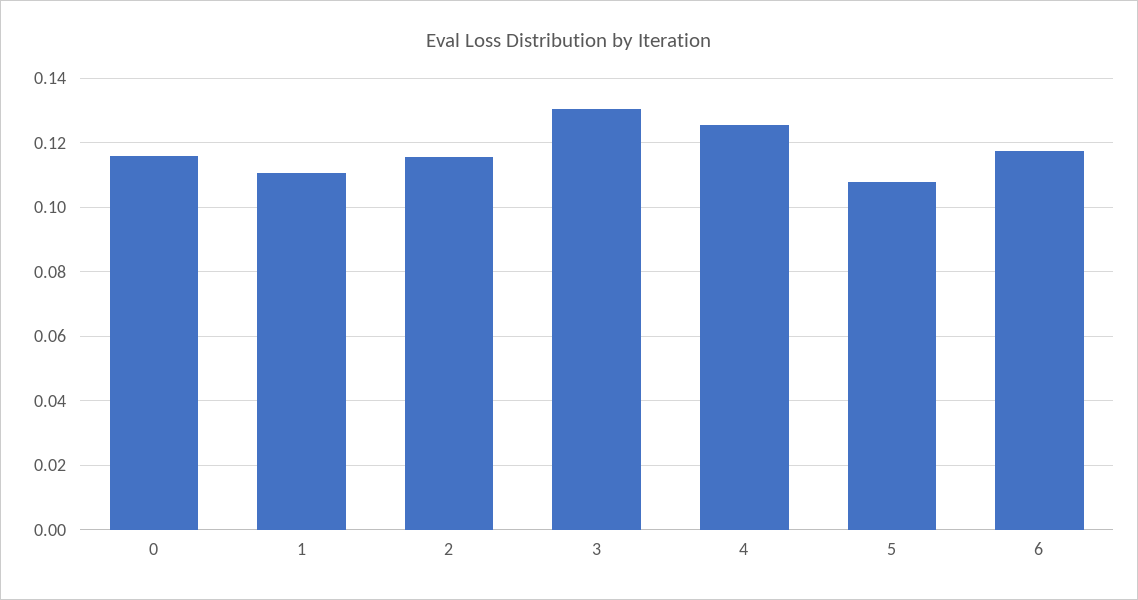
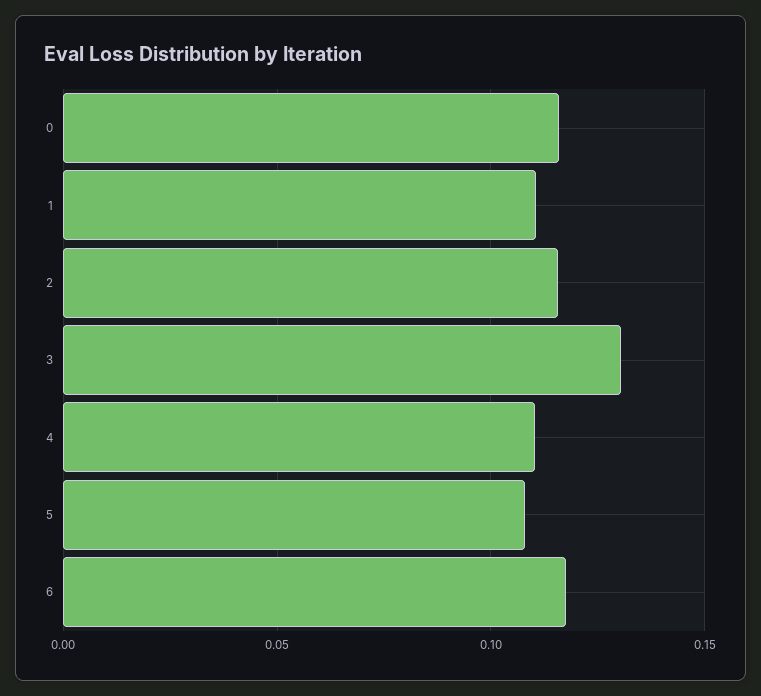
  {
    "0": 0.116,
    "1": 0.11,
    "2": 0.116,
    "3": 0.13,
-   "4": 0.126,
+   "4": 0.11,
    "5": 0.108,
    "6": 0.118
  }

